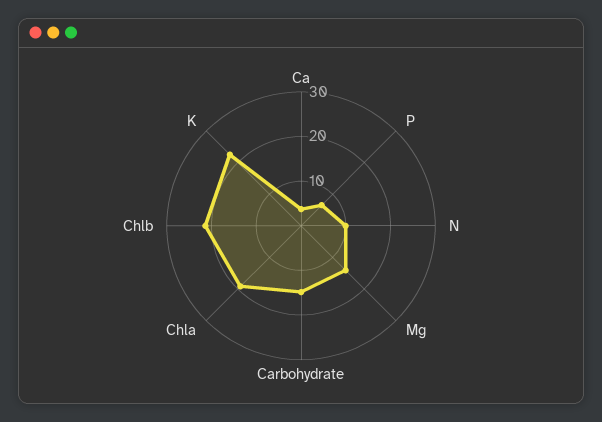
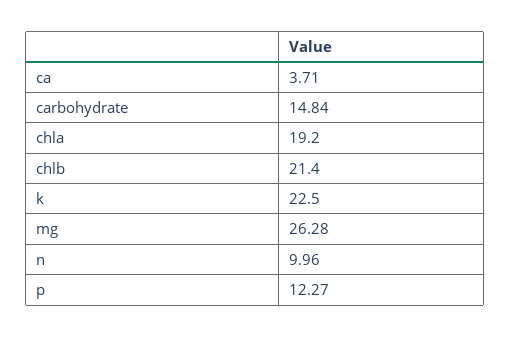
  {
    "Ca": 3.71,
-   "P": 6,
+   "P": 12.27,
    "N": 9.96,
-   "Mg": 14,
+   "Mg": 26.28,
    "Carbohydrate": 14.84,
    "Chla": 19.2,
    "Chlb": 21.4,
    "K": 22.5
  }

